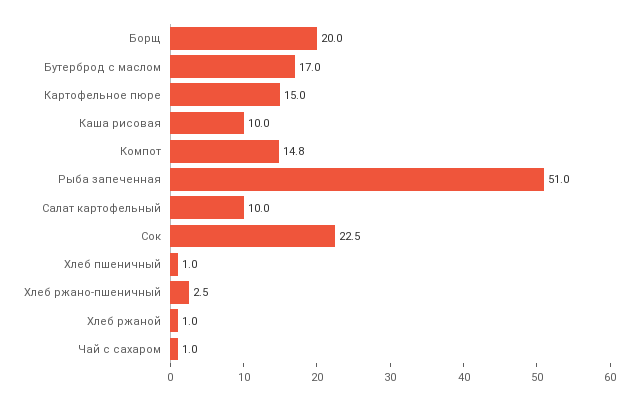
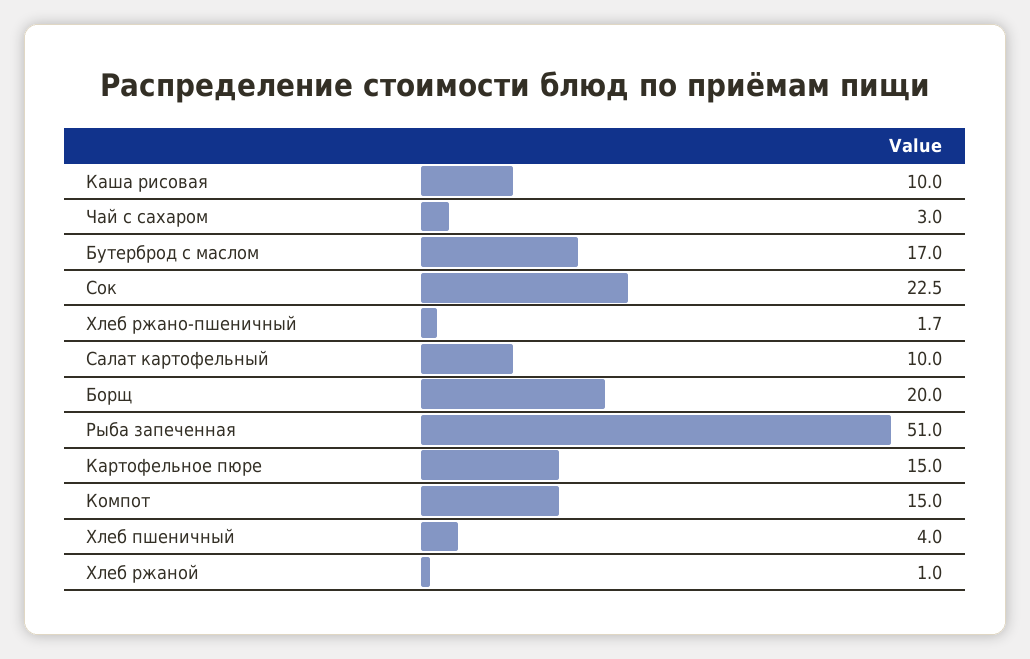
  {
    "Борщ": 20,
    "Бутерброд с маслом": 17,
    "Картофельное пюре": 15,
    "Каша рисовая": 10,
-   "Компот": 14.8,
+   "Компот": 15,
    "Рыба запеченная": 51,
    "Салат картофельный": 10,
    "Сок": 22.5,
-   "Хлеб пшеничный": 1,
+   "Хлеб пшеничный": 4,
-   "Хлеб ржано-пшеничный": 2.5,
+   "Хлеб ржано-пшеничный": 1.7,
    "Хлеб ржаной": 1,
-   "Чай с сахаром": 1
+   "Чай с сахаром": 3
  }

